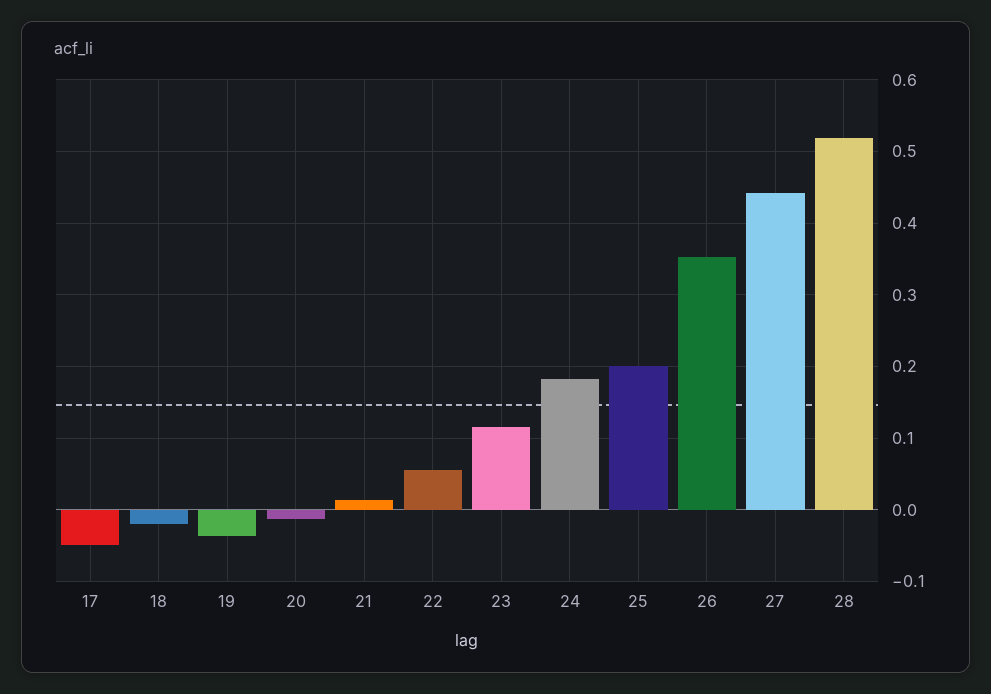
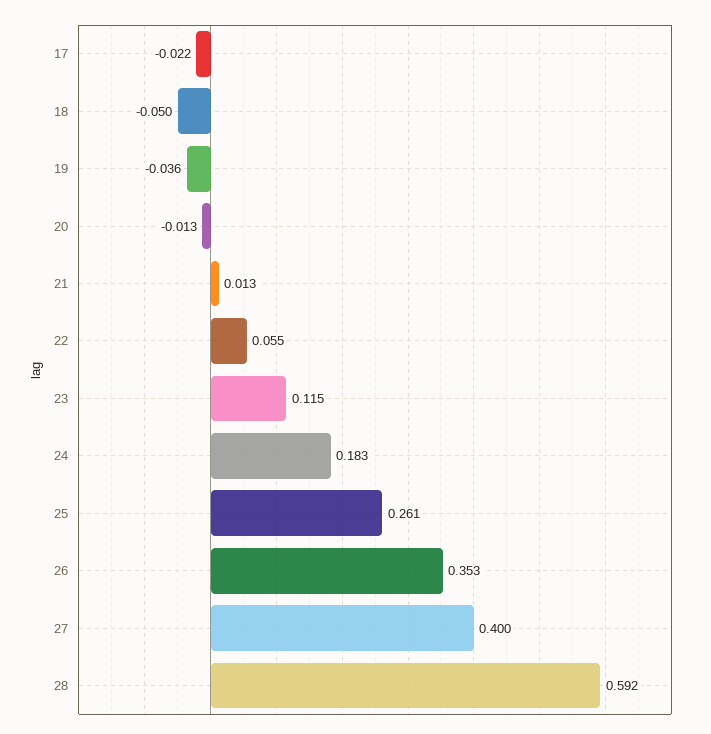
  {
-   "17": -0.05,
+   "17": -0.022,
-   "18": -0.02,
+   "18": -0.05,
    "19": -0.036,
    "20": -0.013,
    "21": 0.013,
    "22": 0.055,
    "23": 0.115,
    "24": 0.183,
-   "25": 0.2,
+   "25": 0.261,
    "26": 0.353,
-   "27": 0.44,
+   "27": 0.4,
-   "28": 0.52
+   "28": 0.592
  }

